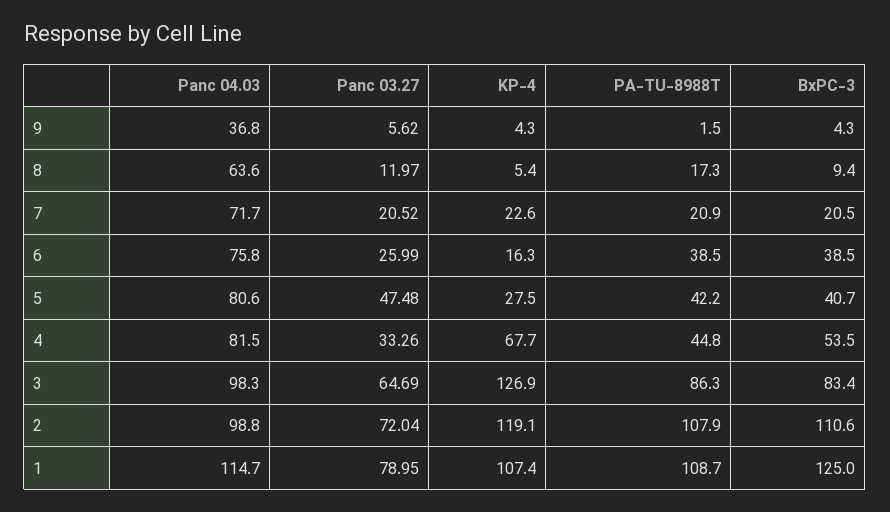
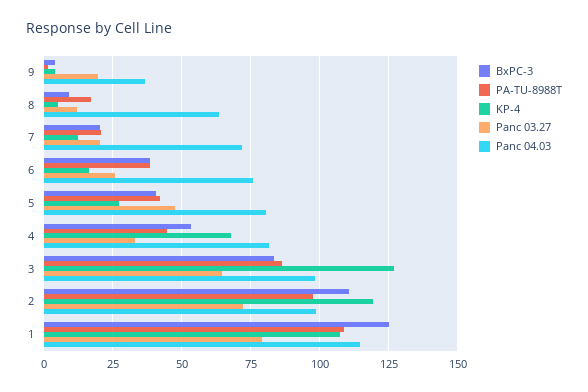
  {
    "Panc 04.03": {
      "9": 36.8,
      "8": 63.6,
      "7": 71.7,
      "6": 75.8,
      "5": 80.6,
      "4": 81.5,
      "3": 98.3,
      "2": 98.8,
      "1": 114.7
    },
    "Panc 03.27": {
-     "9": 5.62,
+     "9": 20,
      "8": 11.97,
      "7": 20.52,
      "6": 25.99,
      "5": 47.48,
      "4": 33.26,
      "3": 64.69,
      "2": 72.04,
      "1": 78.95
    },
    "KP-4": {
      "9": 4.3,
      "8": 5.4,
-     "7": 22.6,
+     "7": 12.5,
      "6": 16.3,
      "5": 27.5,
      "4": 67.7,
      "3": 126.9,
      "2": 119.1,
      "1": 107.4
    },
    "PA-TU-8988T": {
      "9": 1.5,
      "8": 17.3,
      "7": 20.9,
      "6": 38.5,
      "5": 42.2,
      "4": 44.8,
      "3": 86.3,
-     "2": 107.9,
+     "2": 97.5,
      "1": 108.7
    },
    "BxPC-3": {
      "9": 4.3,
      "8": 9.4,
      "7": 20.5,
      "6": 38.5,
      "5": 40.7,
      "4": 53.5,
      "3": 83.4,
      "2": 110.6,
      "1": 125
    }
  }

